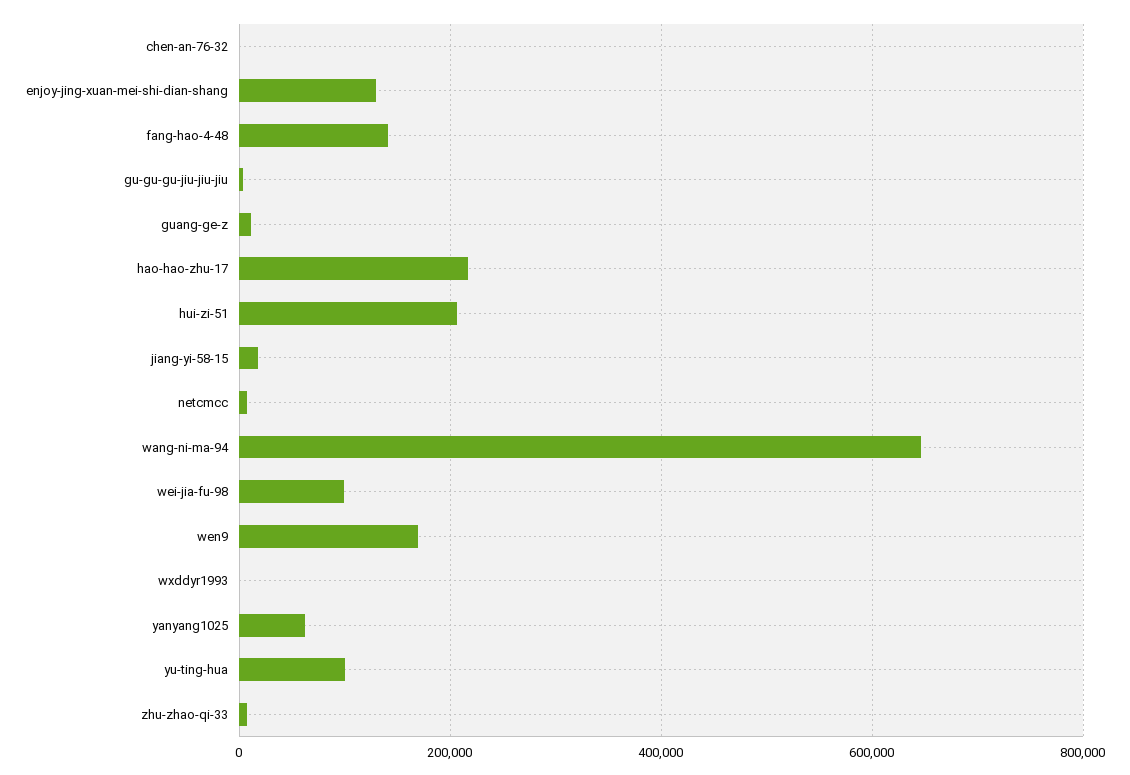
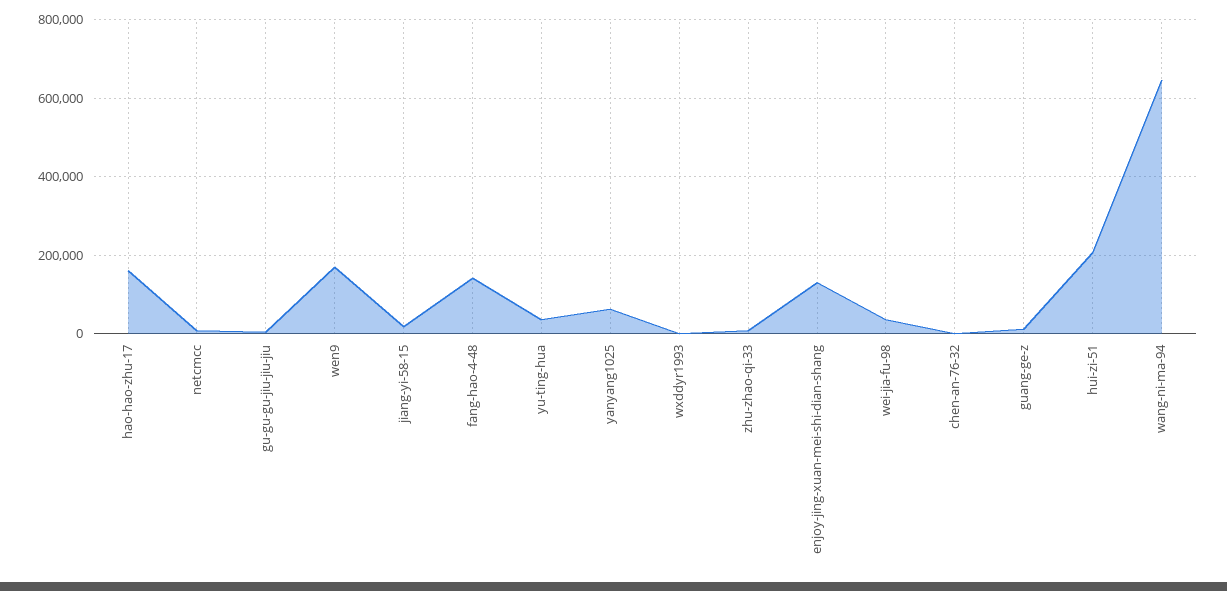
  {
    "chen-an-76-32": 0,
    "enjoy-jing-xuan-mei-shi-dian-shang": 140000,
    "fang-hao-4-48": 140000,
    "gu-gu-gu-jiu-jiu-jiu": 0,
    "guang-ge-z": 20000,
-   "hao-hao-zhu-17": 220000,
+   "hao-hao-zhu-17": 160000,
    "hui-zi-51": 200000,
    "jiang-yi-58-15": 20000,
    "netcmcc": 0,
    "wang-ni-ma-94": 640000,
-   "wei-jia-fu-98": 100000,
+   "wei-jia-fu-98": 40000,
    "wen9": 160000,
    "wxddyr1993": 0,
    "yanyang1025": 60000,
-   "yu-ting-hua": 100000,
+   "yu-ting-hua": 40000,
    "zhu-zhao-qi-33": 0
  }

